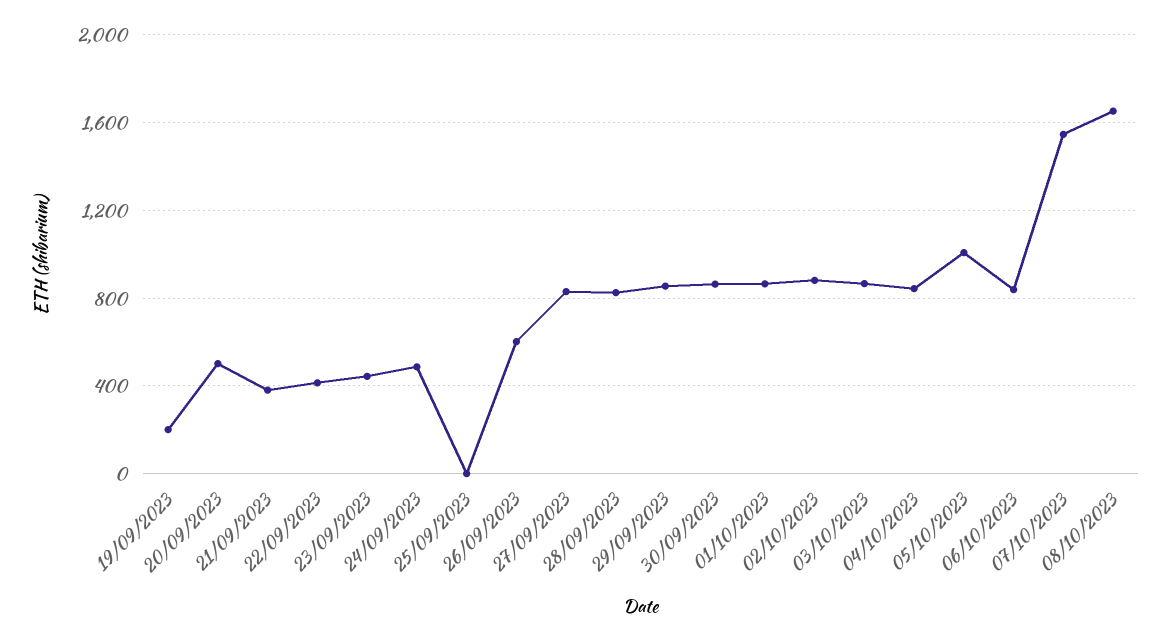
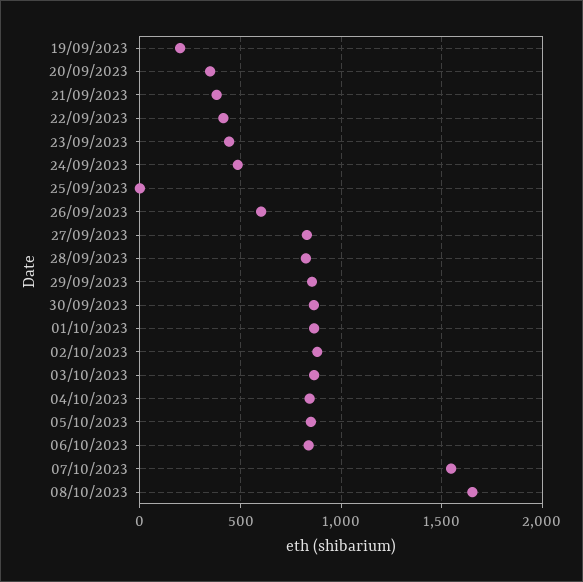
  {
    "19/09/2023": 200,
-   "20/09/2023": 500,
+   "20/09/2023": 350,
    "21/09/2023": 400,
    "22/09/2023": 400,
    "23/09/2023": 450,
    "24/09/2023": 500,
    "25/09/2023": 0,
    "26/09/2023": 600,
    "27/09/2023": 850,
    "28/09/2023": 850,
    "29/09/2023": 850,
    "30/09/2023": 850,
    "01/10/2023": 850,
    "02/10/2023": 900,
    "03/10/2023": 850,
    "04/10/2023": 850,
-   "05/10/2023": 1000,
+   "05/10/2023": 850,
    "06/10/2023": 850,
    "07/10/2023": 1550,
    "08/10/2023": 1650
  }

